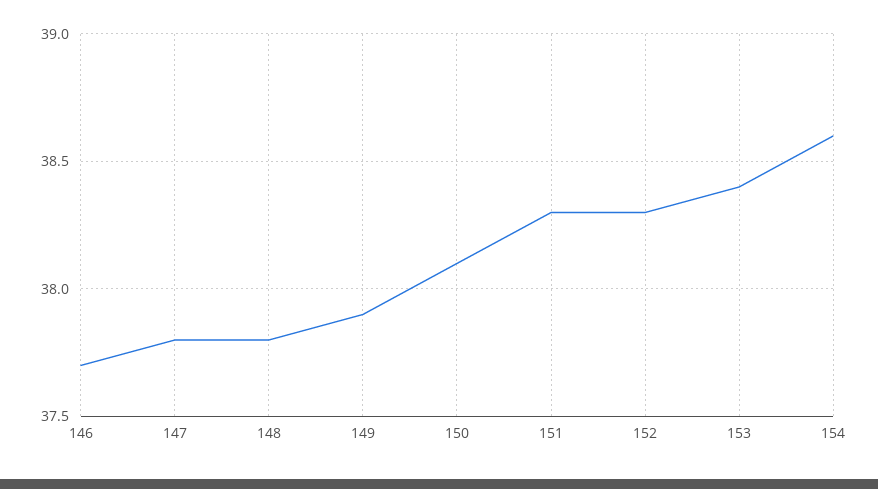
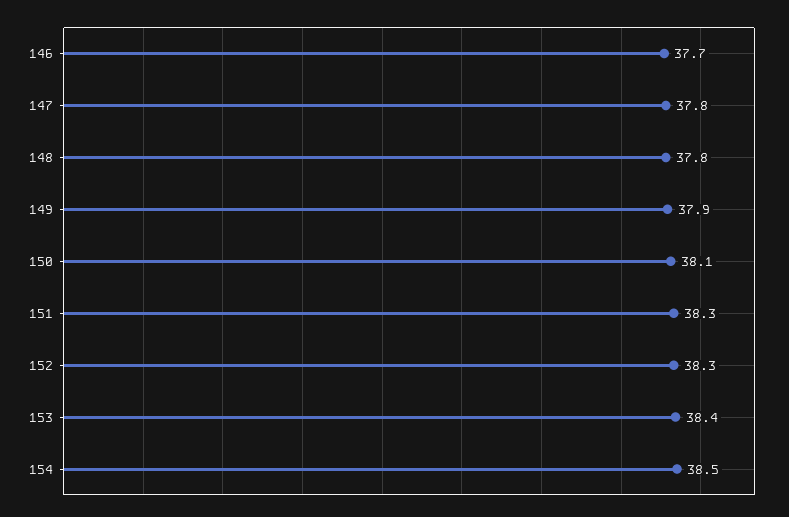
  {
    "146": 37.7,
    "147": 37.8,
    "148": 37.8,
    "149": 37.9,
    "150": 38.1,
    "151": 38.3,
    "152": 38.3,
    "153": 38.4,
-   "154": 38.6
+   "154": 38.5
  }

